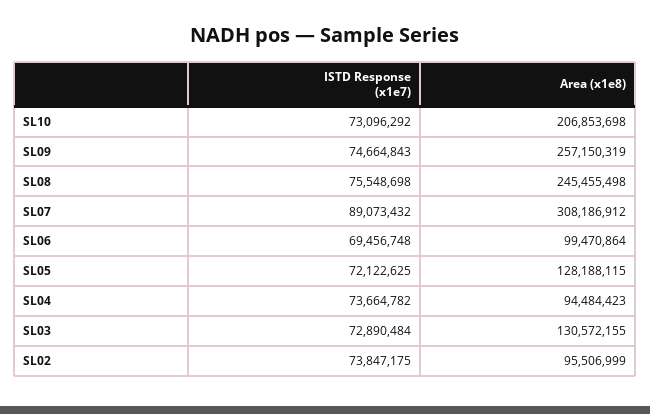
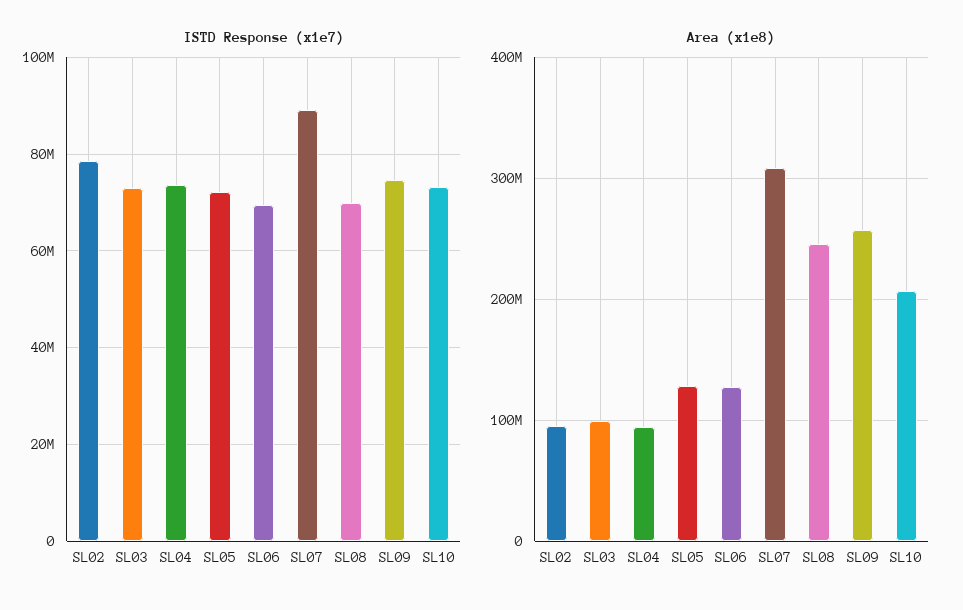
  {
    "ISTD Response (x1e7)": {
      "SL10": 73096292,
      "SL09": 74664843,
-     "SL08": 75548698,
+     "SL08": 70000000,
      "SL07": 89073432,
      "SL06": 69456748,
      "SL05": 72122625,
      "SL04": 73664782,
      "SL03": 72890484,
-     "SL02": 73847175
+     "SL02": 78000000
    },
    "Area (x1e8)": {
      "SL10": 206853698,
      "SL09": 257150319,
      "SL08": 245455498,
      "SL07": 308186912,
-     "SL06": 99470864,
+     "SL06": 130000000,
      "SL05": 128188115,
      "SL04": 94484423,
-     "SL03": 130572155,
+     "SL03": 100000000,
      "SL02": 95506999
    }
  }

